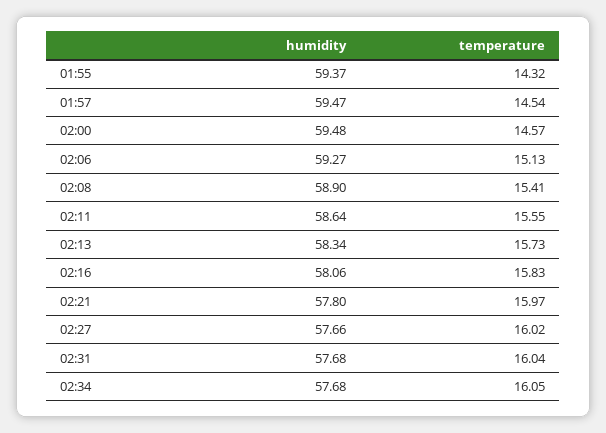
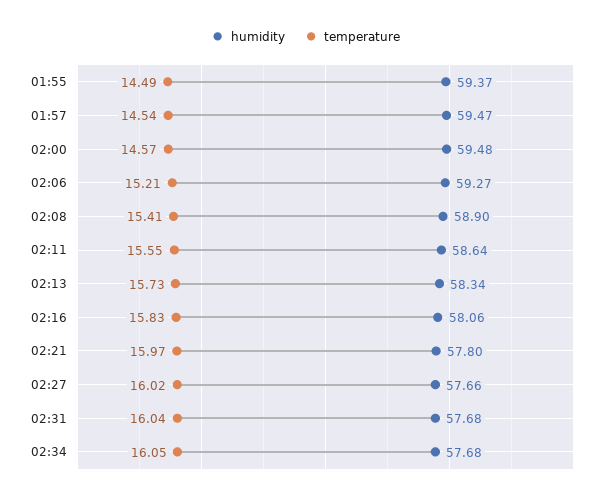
  {
    "humidity": {
      "01:55": 59.37,
      "01:57": 59.47,
      "02:00": 59.48,
      "02:06": 59.27,
      "02:08": 58.9,
      "02:11": 58.64,
      "02:13": 58.34,
      "02:16": 58.06,
      "02:21": 57.8,
      "02:27": 57.66,
      "02:31": 57.68,
      "02:34": 57.68
    },
    "temperature": {
-     "01:55": 14.32,
+     "01:55": 14.49,
      "01:57": 14.54,
      "02:00": 14.57,
-     "02:06": 15.13,
+     "02:06": 15.21,
      "02:08": 15.41,
      "02:11": 15.55,
      "02:13": 15.73,
      "02:16": 15.83,
      "02:21": 15.97,
      "02:27": 16.02,
      "02:31": 16.04,
      "02:34": 16.05
    }
  }

